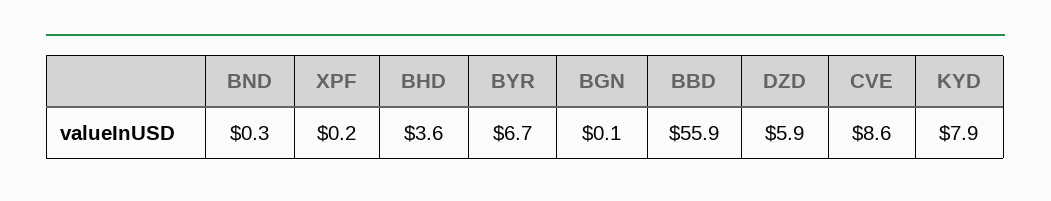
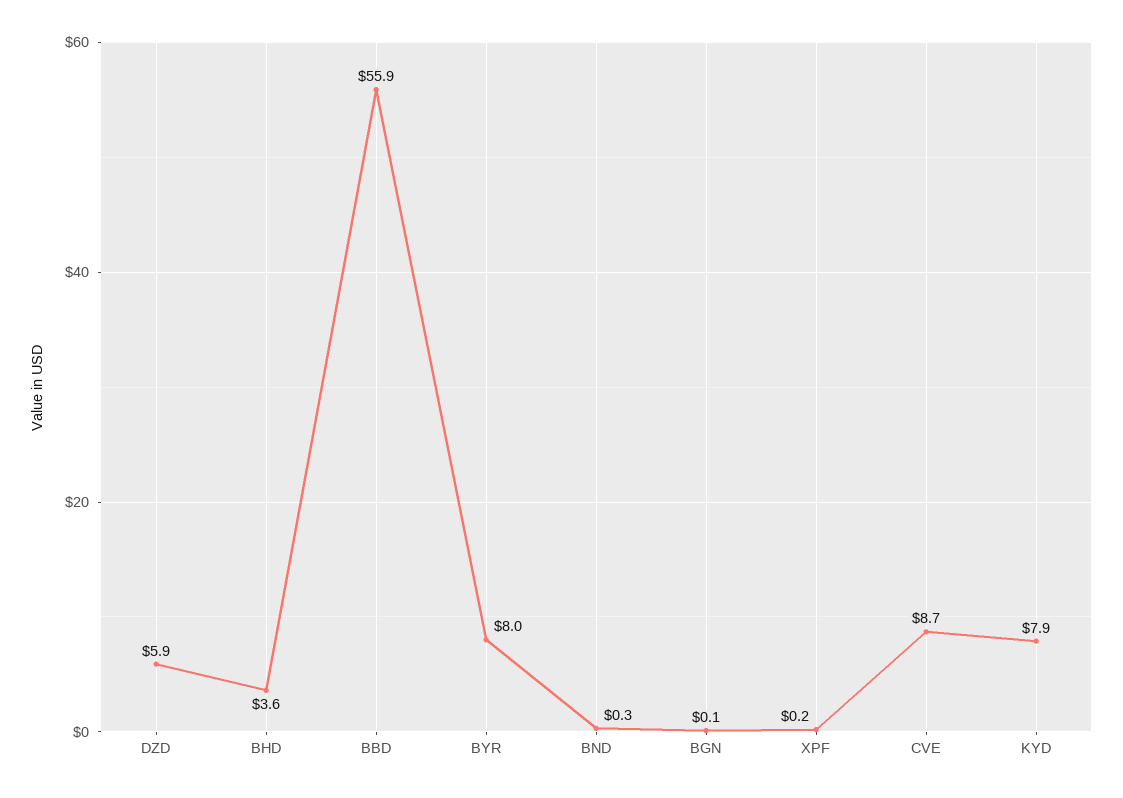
  {
    "BND": 0.3,
    "XPF": 0.2,
    "BHD": 3.6,
-   "BYR": 6.7,
+   "BYR": 8,
    "BGN": 0.1,
    "BBD": 55.9,
    "DZD": 5.9,
-   "CVE": 8.6,
+   "CVE": 8.7,
    "KYD": 7.9
  }

